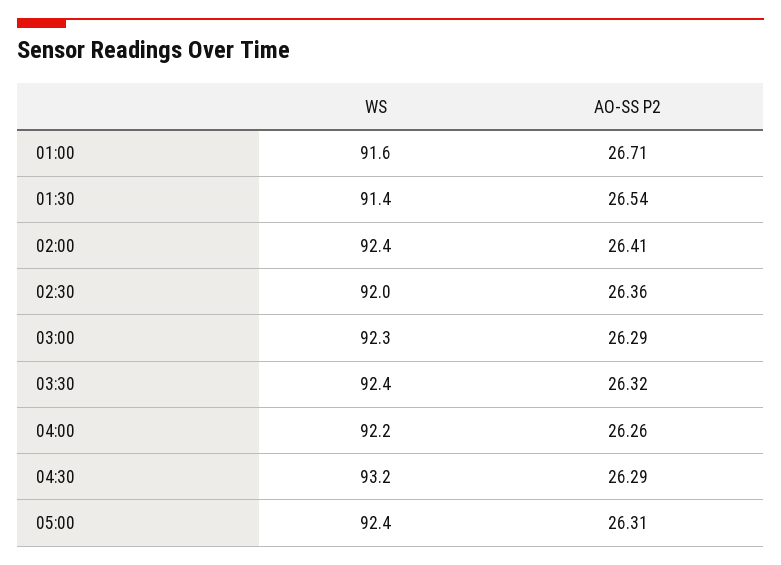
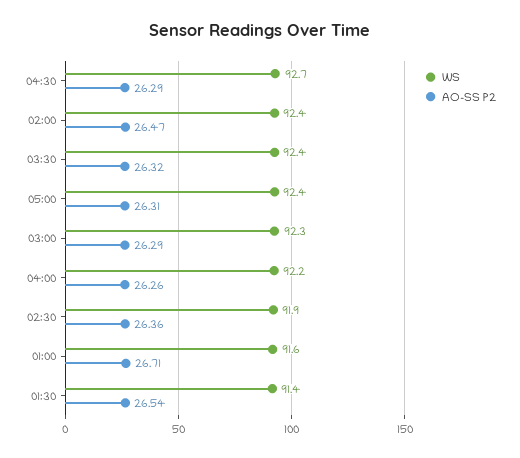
  {
    "WS": {
      "01:00": 91.6,
      "01:30": 91.4,
      "02:00": 92.4,
-     "02:30": 92,
+     "02:30": 91.9,
      "03:00": 92.3,
      "03:30": 92.4,
      "04:00": 92.2,
-     "04:30": 93.2,
+     "04:30": 92.7,
      "05:00": 92.4
    },
    "AO-SS P2": {
      "01:00": 26.71,
      "01:30": 26.54,
-     "02:00": 26.41,
+     "02:00": 26.47,
      "02:30": 26.36,
      "03:00": 26.29,
      "03:30": 26.32,
      "04:00": 26.26,
      "04:30": 26.29,
      "05:00": 26.31
    }
  }

